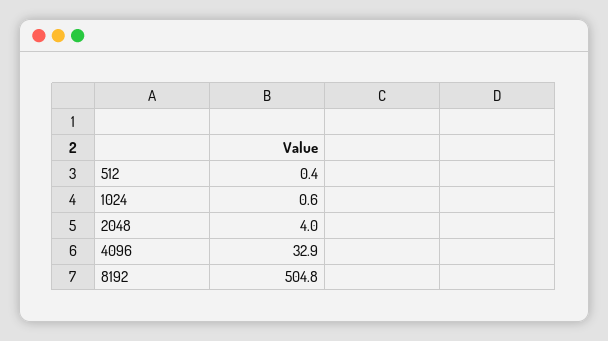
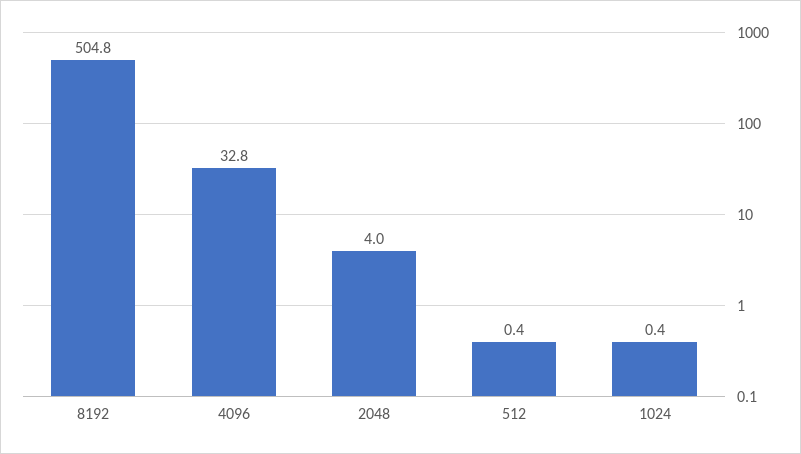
  {
    "512": 0.4,
-   "1024": 0.6,
+   "1024": 0.4,
    "2048": 4,
-   "4096": 32.9,
+   "4096": 32.8,
    "8192": 504.8
  }

